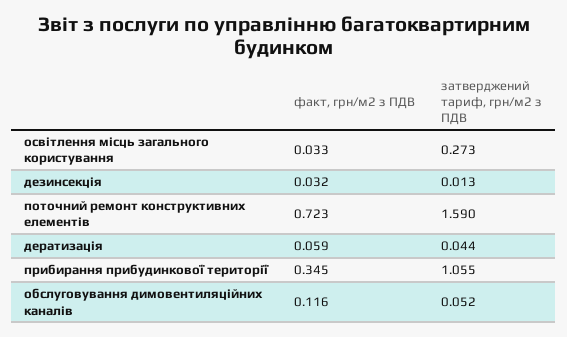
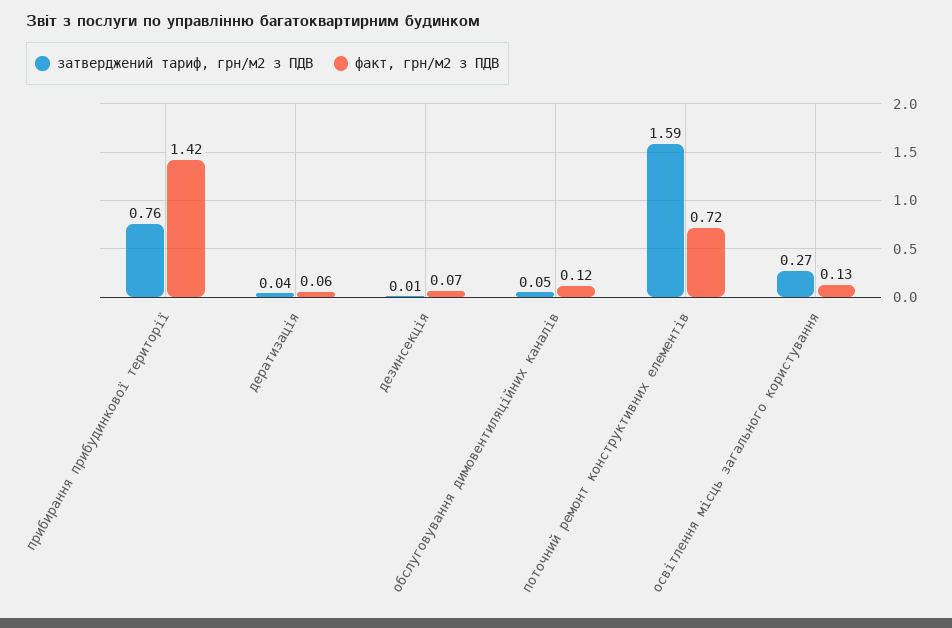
  {
    "факт, грн/м2 з ПДВ": {
-     "освітлення місць загального користування": 0.033,
+     "освітлення місць загального користування": 0.13,
-     "дезинсекція": 0.032,
+     "дезинсекція": 0.07,
      "поточний ремонт конструктивних елементів": 0.723,
      "дератизація": 0.059,
-     "прибирання прибудинкової території": 0.345,
+     "прибирання прибудинкової території": 1.42,
      "обслуговування димовентиляційних каналів": 0.116
    },
    "затверджений тариф, грн/м2 з ПДВ": {
      "освітлення місць загального користування": 0.273,
      "дезинсекція": 0.013,
      "поточний ремонт конструктивних елементів": 1.59,
      "дератизація": 0.044,
-     "прибирання прибудинкової території": 1.055,
+     "прибирання прибудинкової території": 0.76,
      "обслуговування димовентиляційних каналів": 0.052
    }
  }

